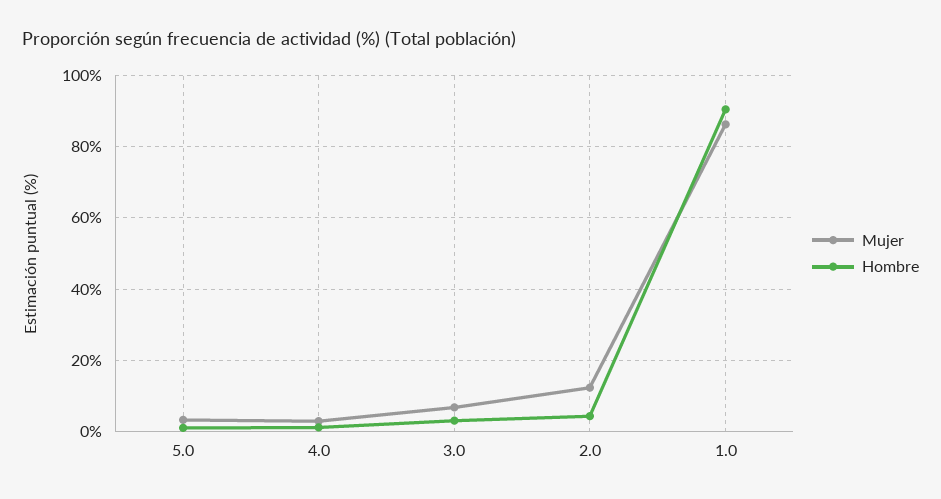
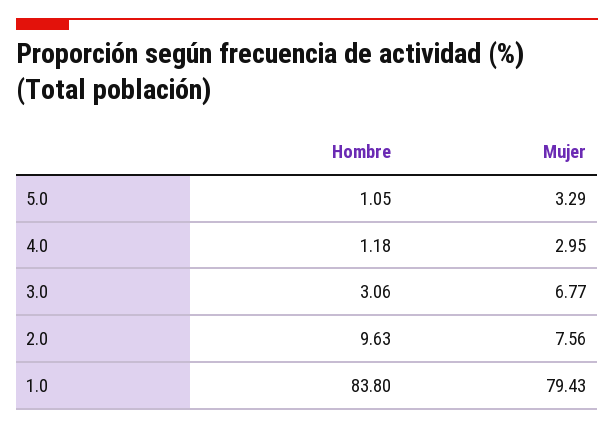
  {
    "Mujer": {
      "5.0": 3.29,
      "4.0": 2.95,
      "3.0": 6.77,
-     "2.0": 12,
+     "2.0": 7.56,
-     "1.0": 86
+     "1.0": 79.43
    },
    "Hombre": {
      "5.0": 1.05,
      "4.0": 1.18,
      "3.0": 3.06,
-     "2.0": 4,
+     "2.0": 9.63,
-     "1.0": 90
+     "1.0": 83.8
    }
  }

